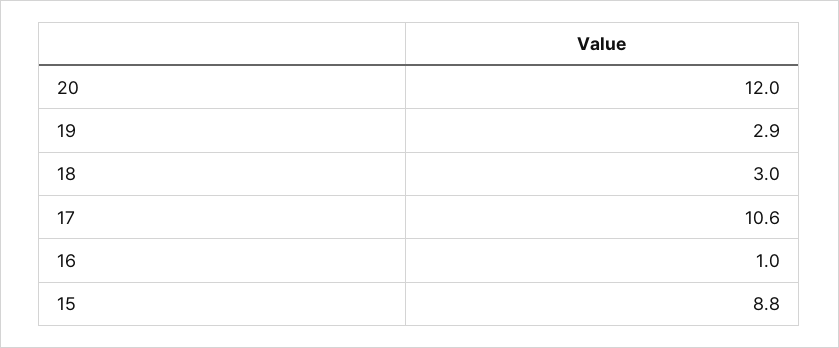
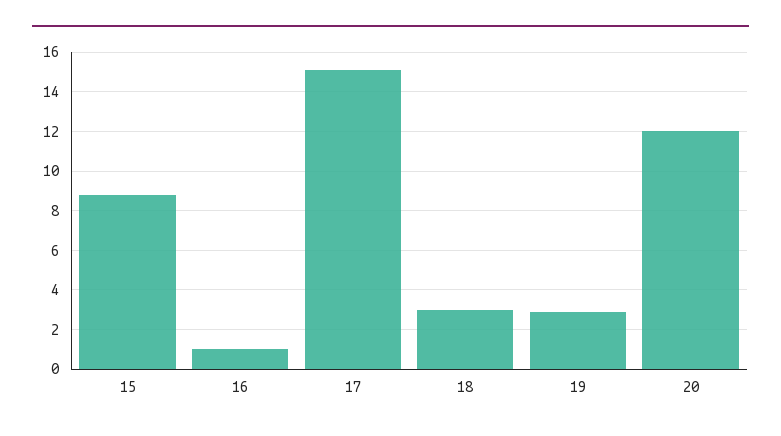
  {
    "20": 12,
    "19": 2.9,
    "18": 3,
-   "17": 10.6,
+   "17": 15,
    "16": 1,
    "15": 8.8
  }

